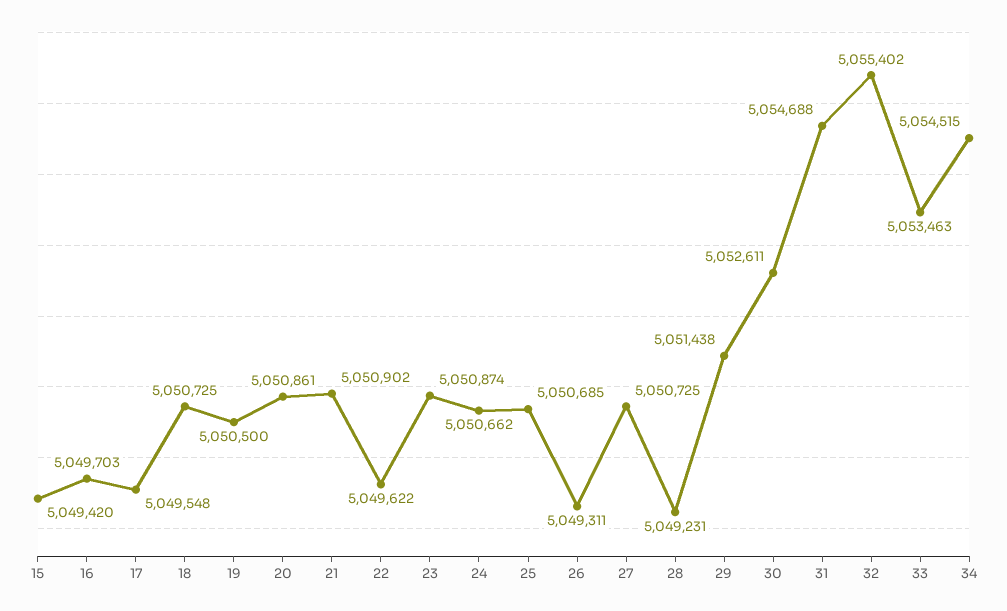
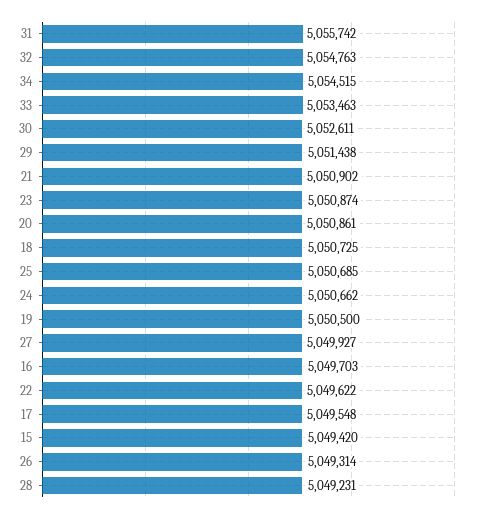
  {
    "15": 5049420,
    "16": 5049703,
    "17": 5049548,
    "18": 5050725,
    "19": 5050500,
    "20": 5050861,
    "21": 5050902,
    "22": 5049622,
    "23": 5050874,
    "24": 5050662,
    "25": 5050685,
-   "26": 5049311,
+   "26": 5049314,
-   "27": 5050725,
+   "27": 5049927,
    "28": 5049231,
    "29": 5051438,
    "30": 5052611,
-   "31": 5054688,
+   "31": 5055742,
-   "32": 5055402,
+   "32": 5054763,
    "33": 5053463,
    "34": 5054515
  }

